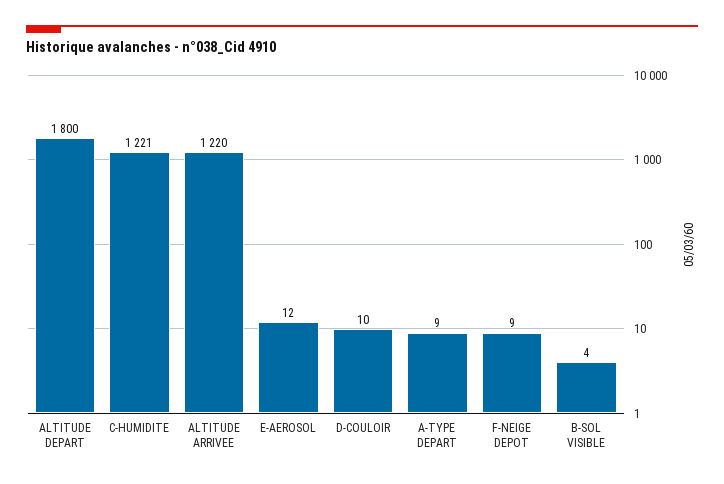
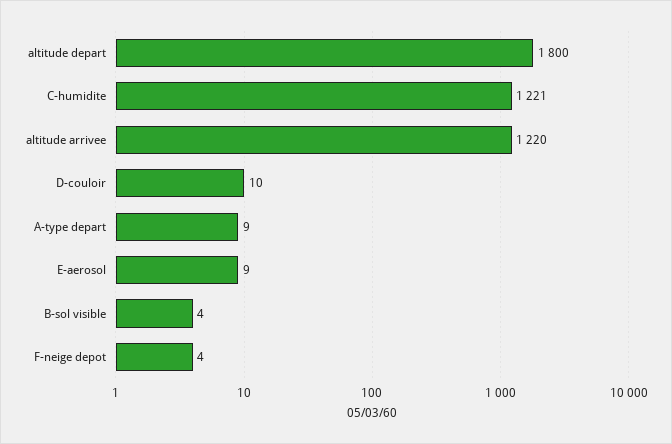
  {
    "ALTITUDE DEPART": 1800,
    "C-HUMIDITE": 1221,
    "ALTITUDE ARRIVEE": 1220,
-   "E-AEROSOL": 12,
+   "E-AEROSOL": 9,
    "D-COULOIR": 10,
    "A-TYPE DEPART": 9,
-   "F-NEIGE DEPOT": 9,
+   "F-NEIGE DEPOT": 4,
    "B-SOL VISIBLE": 4
  }

